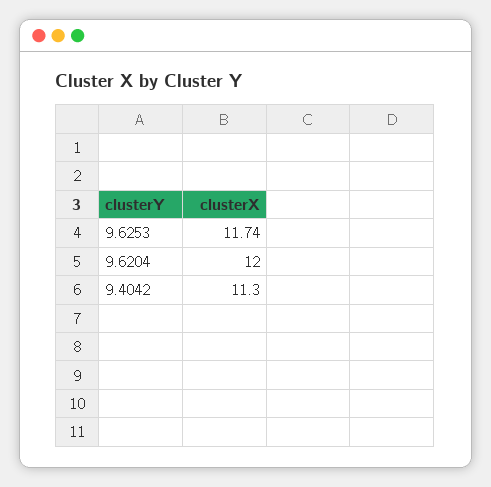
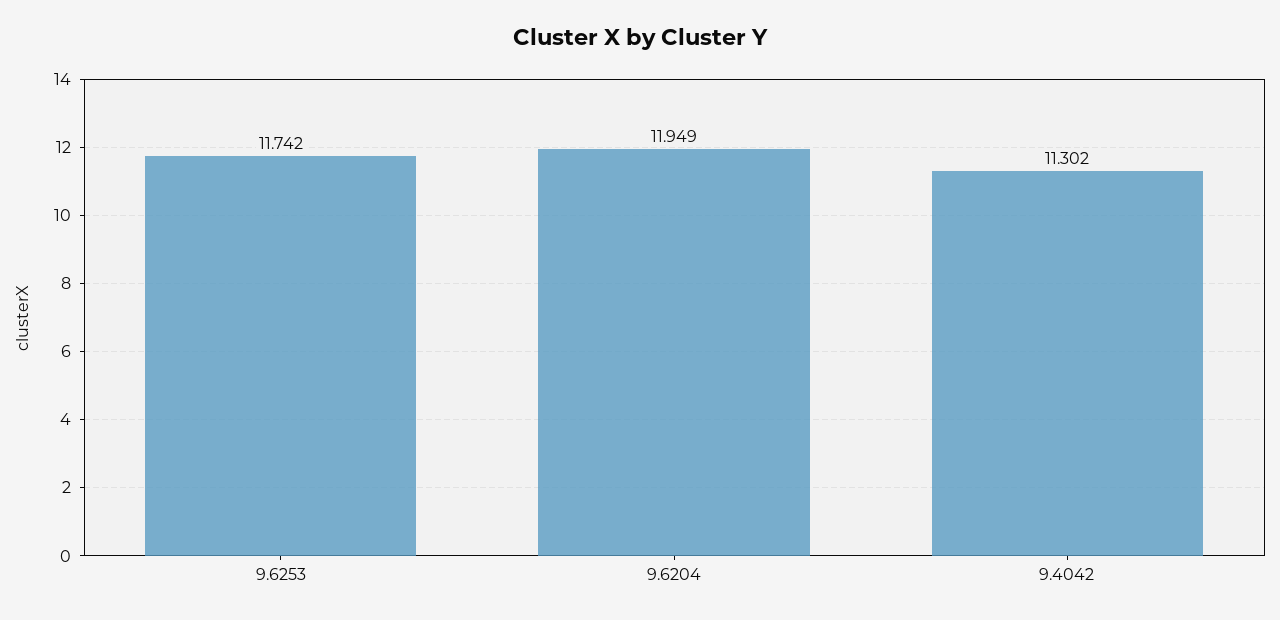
  {
    "9.6253": 11.742,
-   "9.6204": 12,
+   "9.6204": 11.949,
    "9.4042": 11.302
  }

